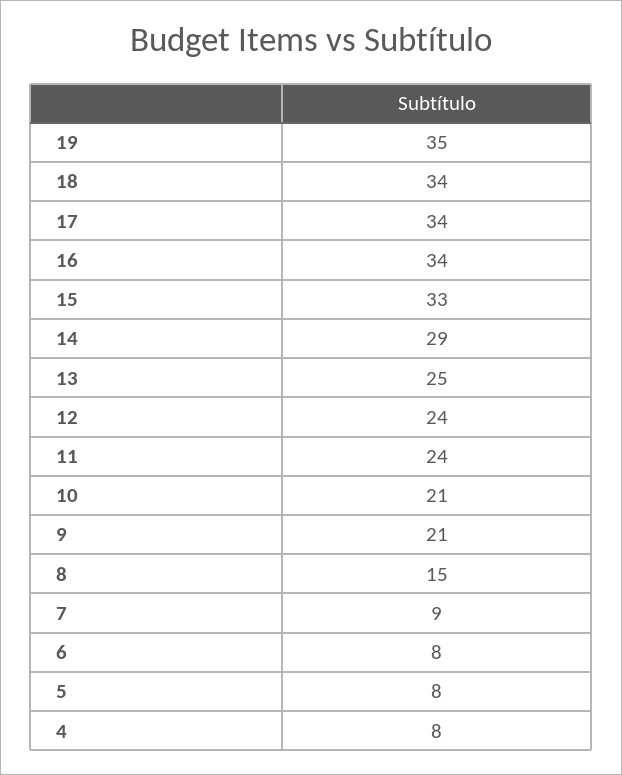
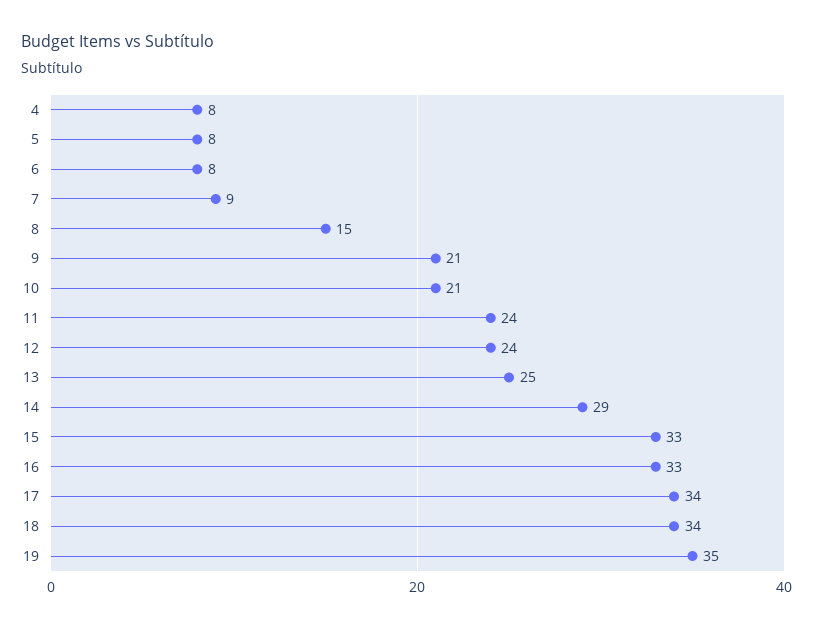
  {
    "19": 35,
    "18": 34,
    "17": 34,
-   "16": 34,
+   "16": 33,
    "15": 33,
    "14": 29,
    "13": 25,
    "12": 24,
    "11": 24,
    "10": 21,
    "9": 21,
    "8": 15,
    "7": 9,
    "6": 8,
    "5": 8,
    "4": 8
  }

